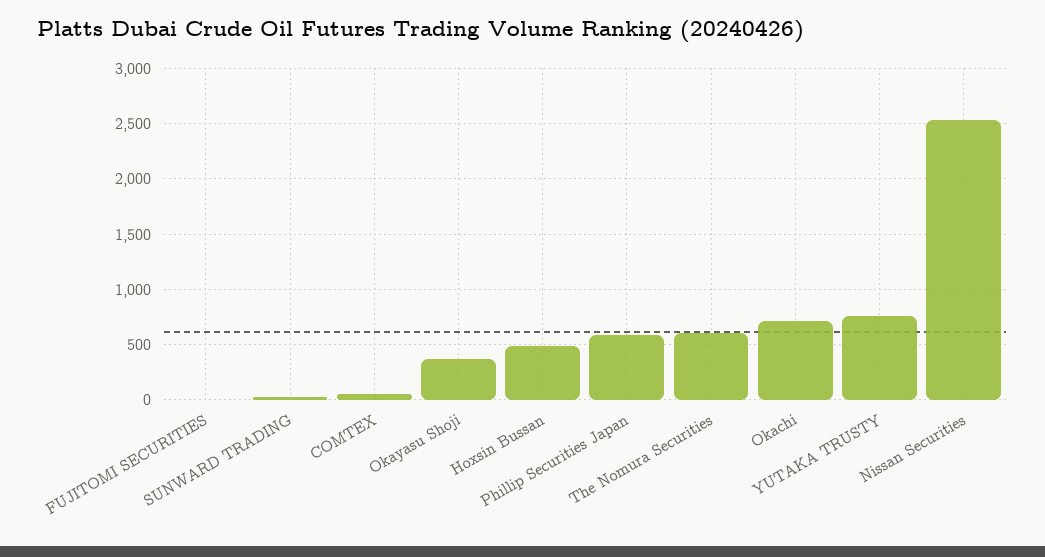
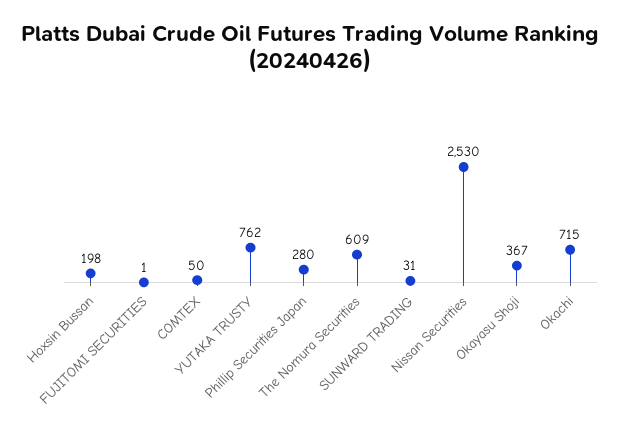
  {
    "FUJITOMI SECURITIES": 1,
    "SUNWARD TRADING": 31,
    "COMTEX": 50,
    "Okayasu Shoji": 367,
-   "Hoxsin Bussan": 500,
+   "Hoxsin Bussan": 198,
-   "Phillip Securities Japan": 600,
+   "Phillip Securities Japan": 280,
    "The Nomura Securities": 609,
    "Okachi": 715,
    "YUTAKA TRUSTY": 762,
    "Nissan Securities": 2530
  }

